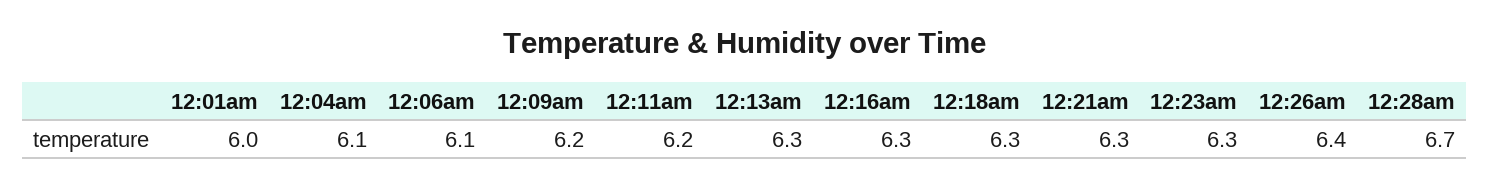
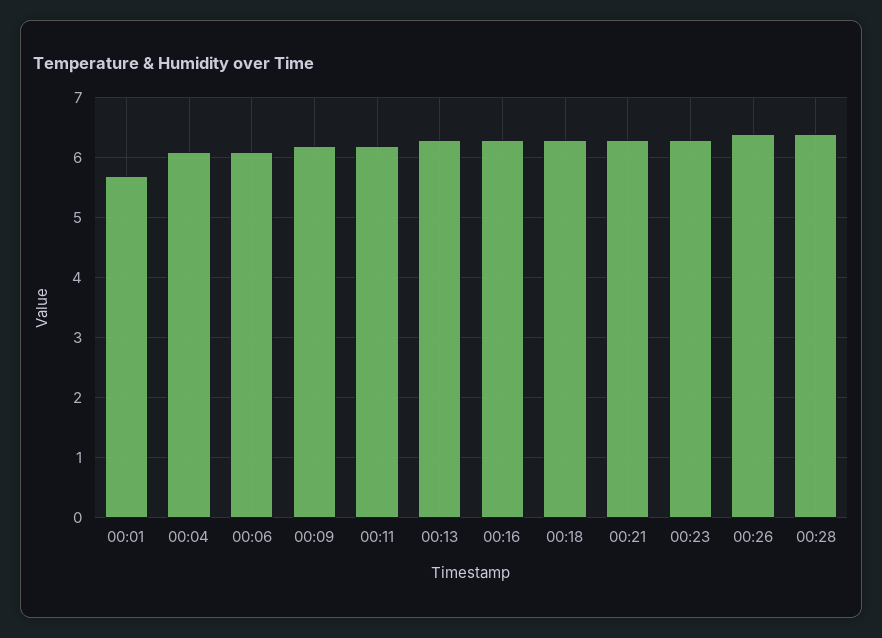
  {
-   "12:01am": 6,
+   "12:01am": 5.7,
    "12:04am": 6.1,
    "12:06am": 6.1,
    "12:09am": 6.2,
    "12:11am": 6.2,
    "12:13am": 6.3,
    "12:16am": 6.3,
    "12:18am": 6.3,
    "12:21am": 6.3,
    "12:23am": 6.3,
    "12:26am": 6.4,
-   "12:28am": 6.7
+   "12:28am": 6.4
  }

